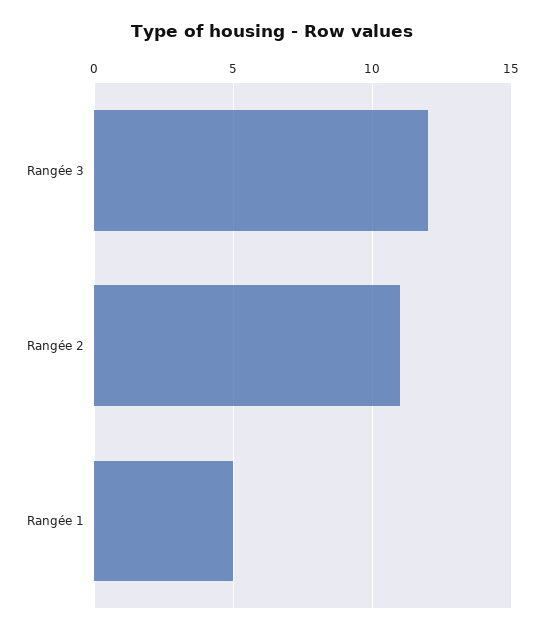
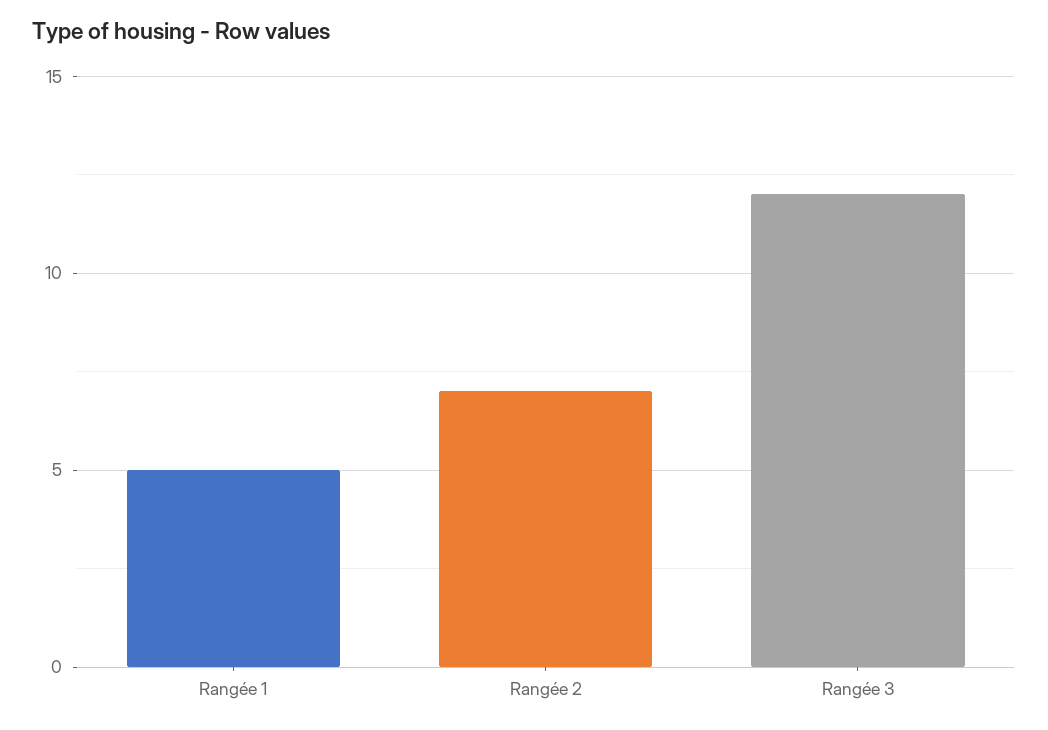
  {
    "Rangée 3": 12,
-   "Rangée 2": 11,
+   "Rangée 2": 7,
    "Rangée 1": 5
  }

